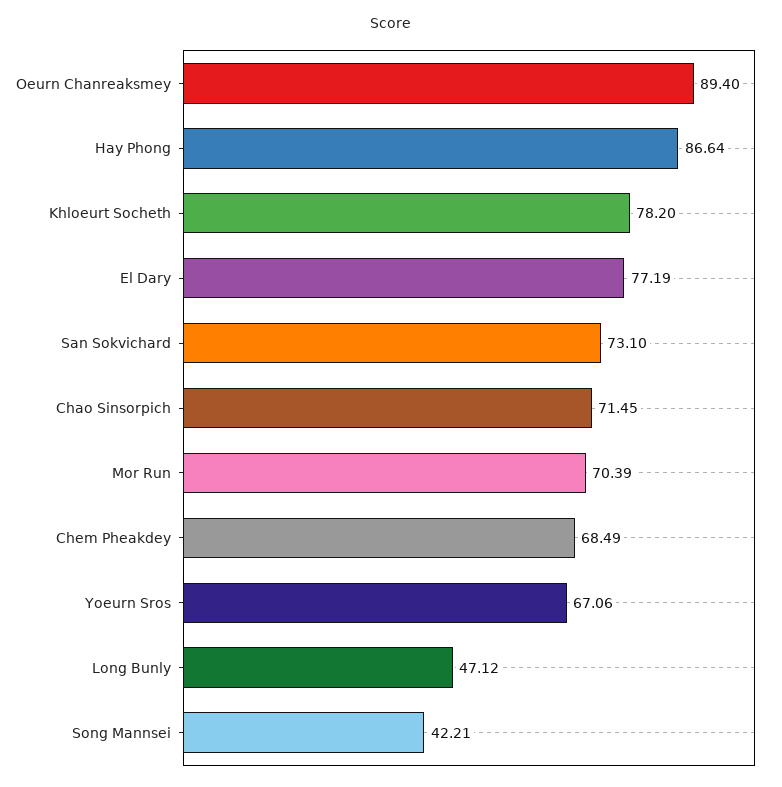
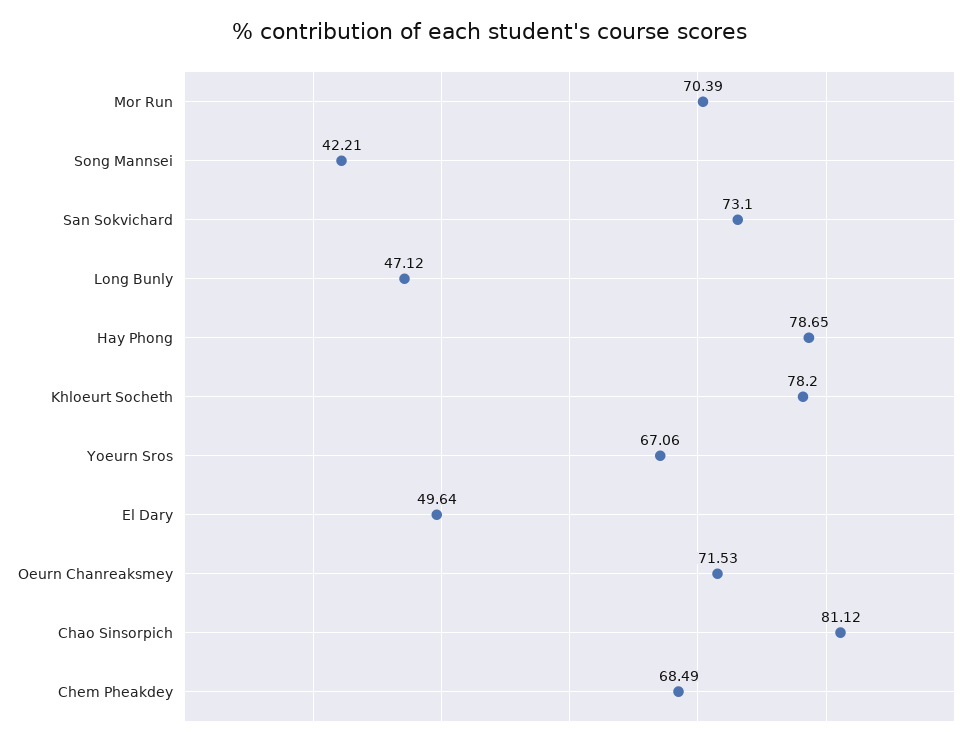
  {
-   "Oeurn Chanreaksmey": 89.4,
+   "Oeurn Chanreaksmey": 71.53,
-   "Hay Phong": 86.64,
+   "Hay Phong": 78.65,
    "Khloeurt Socheth": 78.2,
-   "El Dary": 77.19,
+   "El Dary": 49.64,
    "San Sokvichard": 73.1,
-   "Chao Sinsorpich": 71.45,
+   "Chao Sinsorpich": 81.12,
    "Mor Run": 70.39,
    "Chem Pheakdey": 68.49,
    "Yoeurn Sros": 67.06,
    "Long Bunly": 47.12,
    "Song Mannsei": 42.21
  }

